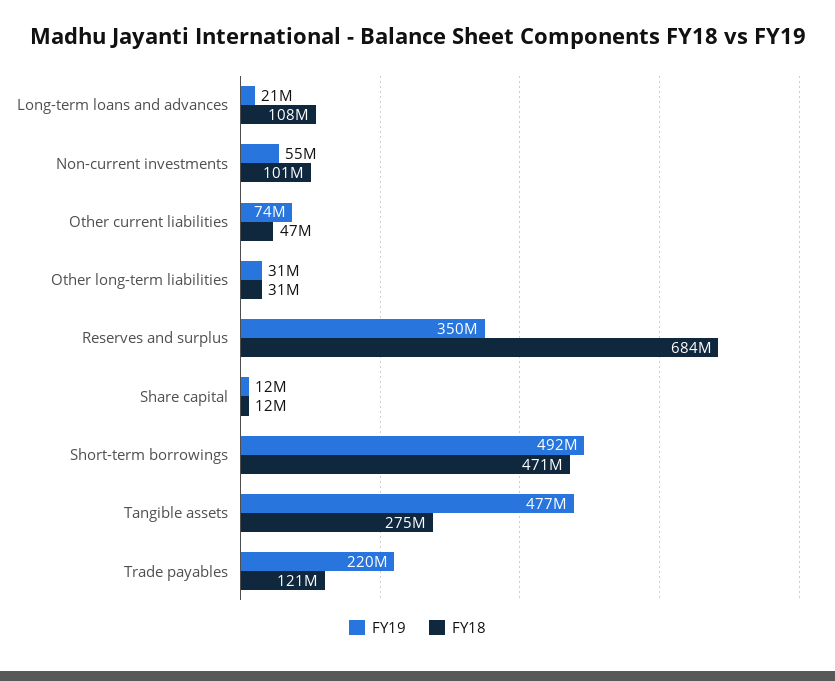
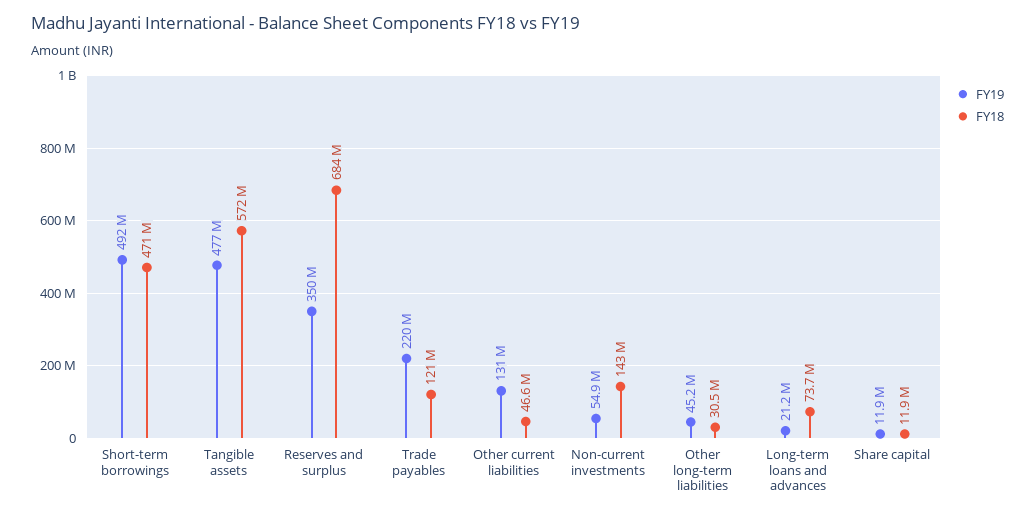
  {
    "FY19": {
      "Long-term loans and advances": 21200000,
      "Non-current investments": 54900000,
-     "Other current liabilities": 74000000,
+     "Other current liabilities": 131000000,
-     "Other long-term liabilities": 31000000,
+     "Other long-term liabilities": 45200000,
      "Reserves and surplus": 350000000,
      "Share capital": 11900000,
      "Short-term borrowings": 492000000,
      "Tangible assets": 477000000,
      "Trade payables": 220000000
    },
    "FY18": {
-     "Long-term loans and advances": 108000000,
+     "Long-term loans and advances": 73700000,
-     "Non-current investments": 101000000,
+     "Non-current investments": 143000000,
      "Other current liabilities": 46600000,
      "Other long-term liabilities": 30500000,
      "Reserves and surplus": 684000000,
      "Share capital": 11900000,
      "Short-term borrowings": 471000000,
-     "Tangible assets": 275000000,
+     "Tangible assets": 572000000,
      "Trade payables": 121000000
    }
  }

